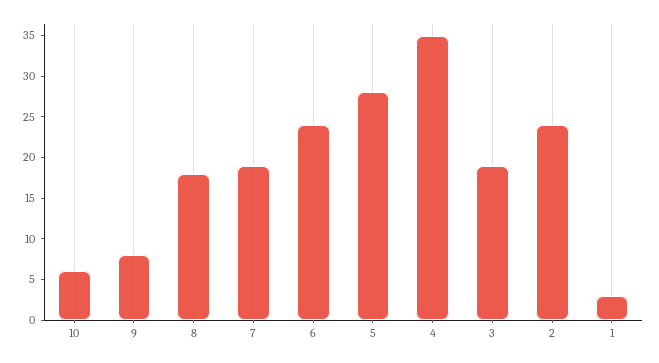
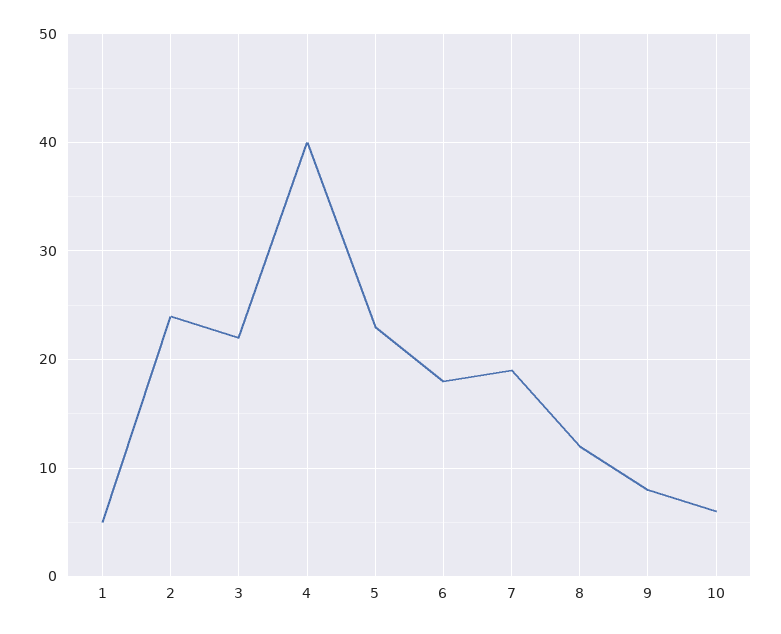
  {
    "10": 6,
    "9": 8,
-   "8": 18,
+   "8": 12,
    "7": 19,
-   "6": 24,
+   "6": 18,
-   "5": 28,
+   "5": 23,
-   "4": 35,
+   "4": 40,
-   "3": 19,
+   "3": 22,
    "2": 24,
-   "1": 3
+   "1": 5
  }

